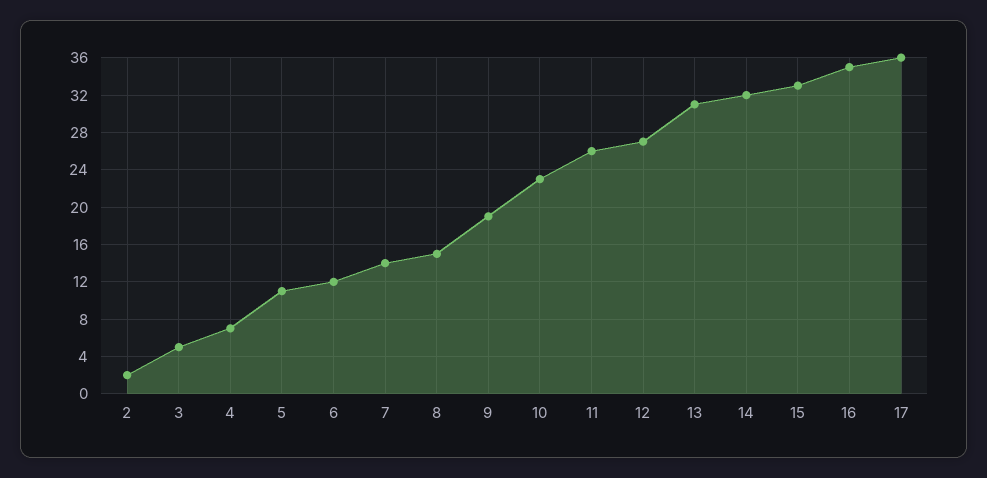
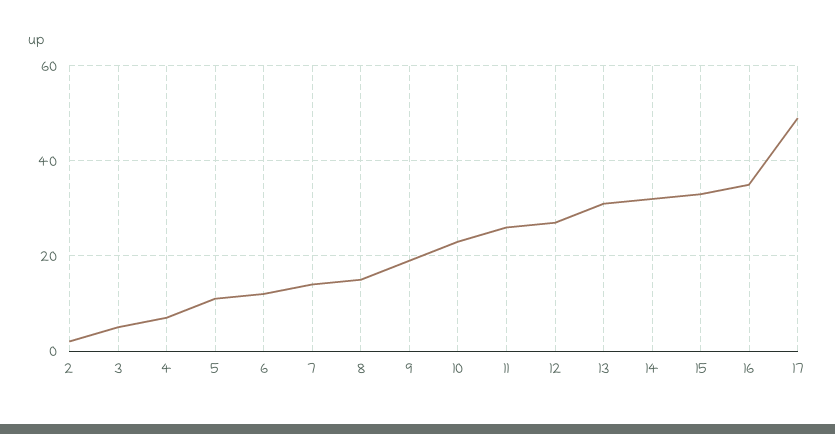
  {
    "2": 2,
    "3": 5,
    "4": 7,
    "5": 11,
    "6": 12,
    "7": 14,
    "8": 15,
    "9": 19,
    "10": 23,
    "11": 26,
    "12": 27,
    "13": 31,
    "14": 32,
    "15": 33,
    "16": 35,
-   "17": 36
+   "17": 50
  }

